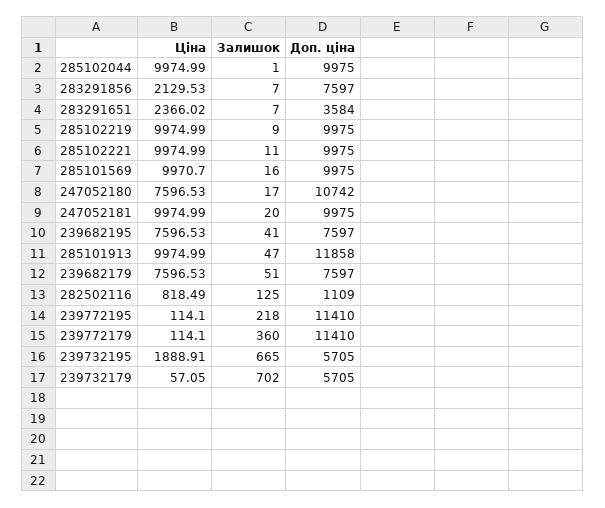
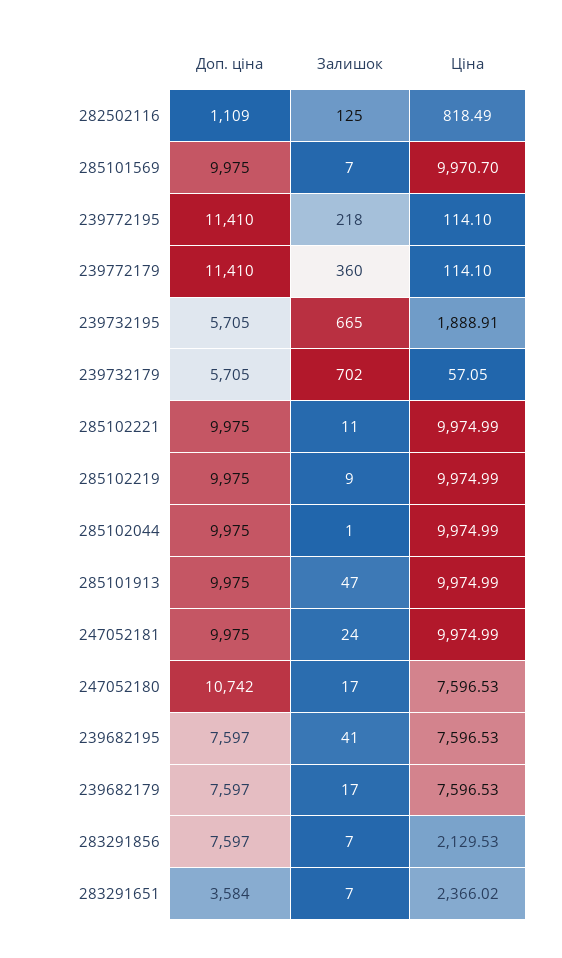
  {
    "Ціна": {
      "285102044": 9974.99,
      "283291856": 2129.53,
      "283291651": 2366.02,
      "285102219": 9974.99,
      "285102221": 9974.99,
      "285101569": 9970.7,
      "247052180": 7596.53,
      "247052181": 9974.99,
      "239682195": 7596.53,
      "285101913": 9974.99,
      "239682179": 7596.53,
      "282502116": 818.49,
      "239772195": 114.1,
      "239772179": 114.1,
      "239732195": 1888.91,
      "239732179": 57.05
    },
    "Залишок": {
      "285102044": 1,
      "283291856": 7,
      "283291651": 7,
      "285102219": 9,
      "285102221": 11,
-     "285101569": 16,
+     "285101569": 7,
      "247052180": 17,
-     "247052181": 20,
+     "247052181": 24,
      "239682195": 41,
      "285101913": 47,
-     "239682179": 51,
+     "239682179": 17,
      "282502116": 125,
      "239772195": 218,
      "239772179": 360,
      "239732195": 665,
      "239732179": 702
    },
    "Доп. ціна": {
      "285102044": 9975,
      "283291856": 7597,
      "283291651": 3584,
      "285102219": 9975,
      "285102221": 9975,
      "285101569": 9975,
      "247052180": 10742,
      "247052181": 9975,
      "239682195": 7597,
-     "285101913": 11858,
+     "285101913": 9975,
      "239682179": 7597,
      "282502116": 1109,
      "239772195": 11410,
      "239772179": 11410,
      "239732195": 5705,
      "239732179": 5705
    }
  }

